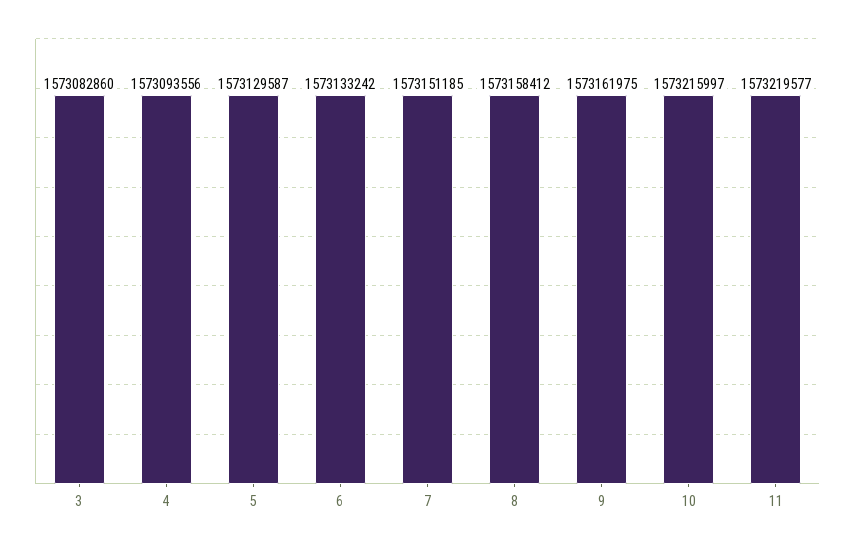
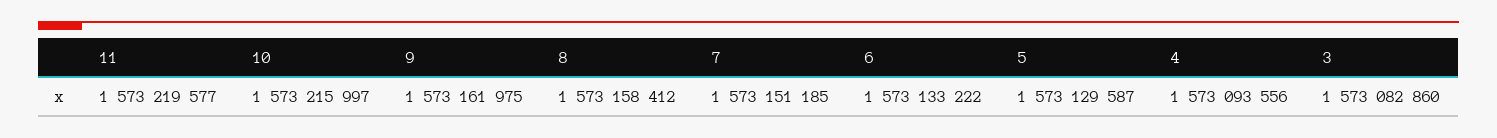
  {
    "3": 1573082860,
    "4": 1573093556,
    "5": 1573129587,
-   "6": 1573133242,
+   "6": 1573133222,
    "7": 1573151185,
    "8": 1573158412,
    "9": 1573161975,
    "10": 1573215997,
    "11": 1573219577
  }

